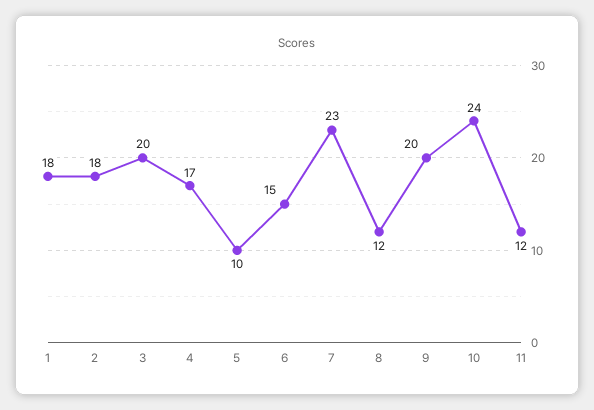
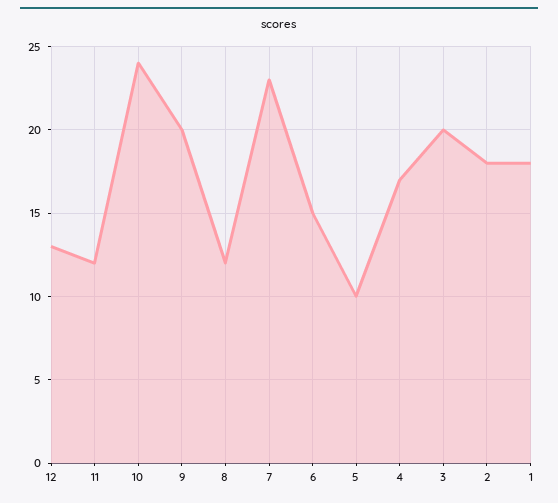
  {
    "1": 18,
    "2": 18,
    "3": 20,
    "4": 17,
    "5": 10,
    "6": 15,
    "7": 23,
    "8": 12,
    "9": 20,
    "10": 24,
-   "11": 12
+   "11": 12,
+   "12": 13
  }

